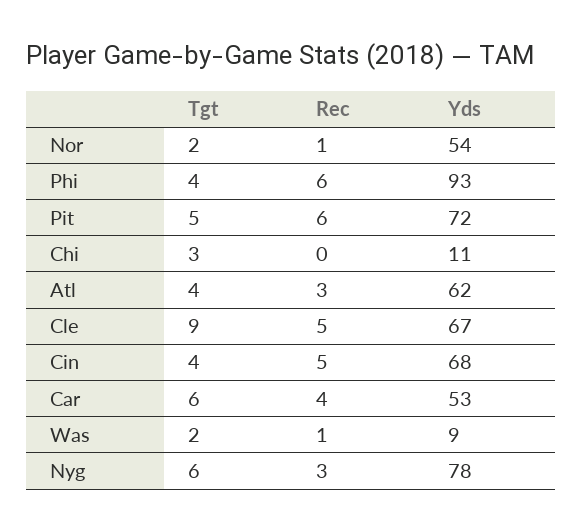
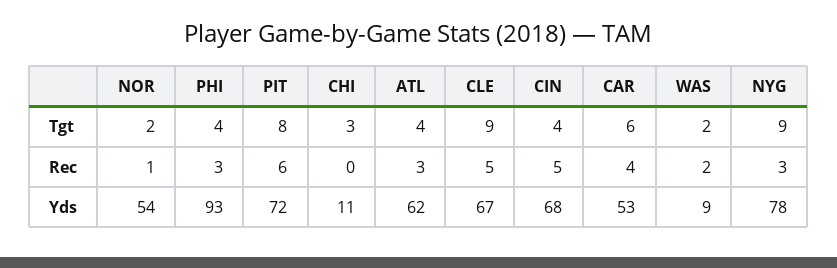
  {
    "Tgt": {
      "Nor": 2,
      "Phi": 4,
-     "Pit": 5,
+     "Pit": 8,
      "Chi": 3,
      "Atl": 4,
      "Cle": 9,
      "Cin": 4,
      "Car": 6,
      "Was": 2,
-     "Nyg": 6
+     "Nyg": 9
    },
    "Rec": {
      "Nor": 1,
-     "Phi": 6,
+     "Phi": 3,
      "Pit": 6,
      "Chi": 0,
      "Atl": 3,
      "Cle": 5,
      "Cin": 5,
      "Car": 4,
-     "Was": 1,
+     "Was": 2,
      "Nyg": 3
    },
    "Yds": {
      "Nor": 54,
      "Phi": 93,
      "Pit": 72,
      "Chi": 11,
      "Atl": 62,
      "Cle": 67,
      "Cin": 68,
      "Car": 53,
      "Was": 9,
      "Nyg": 78
    }
  }

